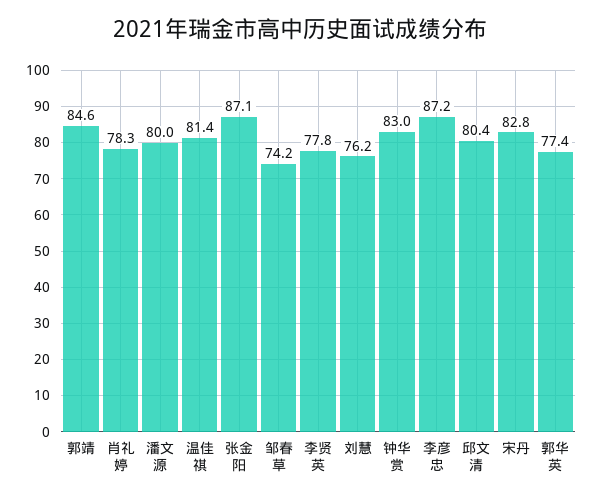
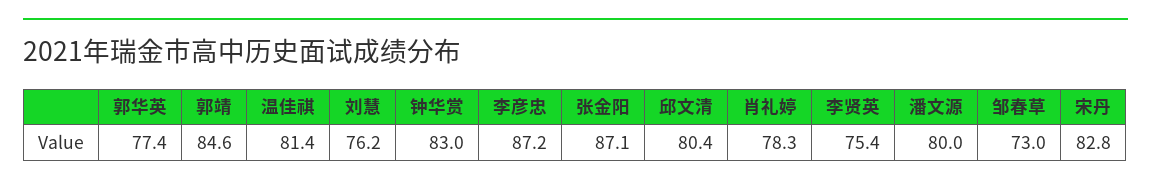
  {
    "郭靖": 84.6,
    "肖礼婷": 78.3,
    "潘文源": 80,
    "温佳祺": 81.4,
    "张金阳": 87.1,
-   "邹春草": 74.2,
+   "邹春草": 73,
-   "李贤英": 77.8,
+   "李贤英": 75.4,
    "刘慧": 76.2,
    "钟华赏": 83,
    "李彦忠": 87.2,
    "邱文清": 80.4,
    "宋丹": 82.8,
    "郭华英": 77.4
  }

